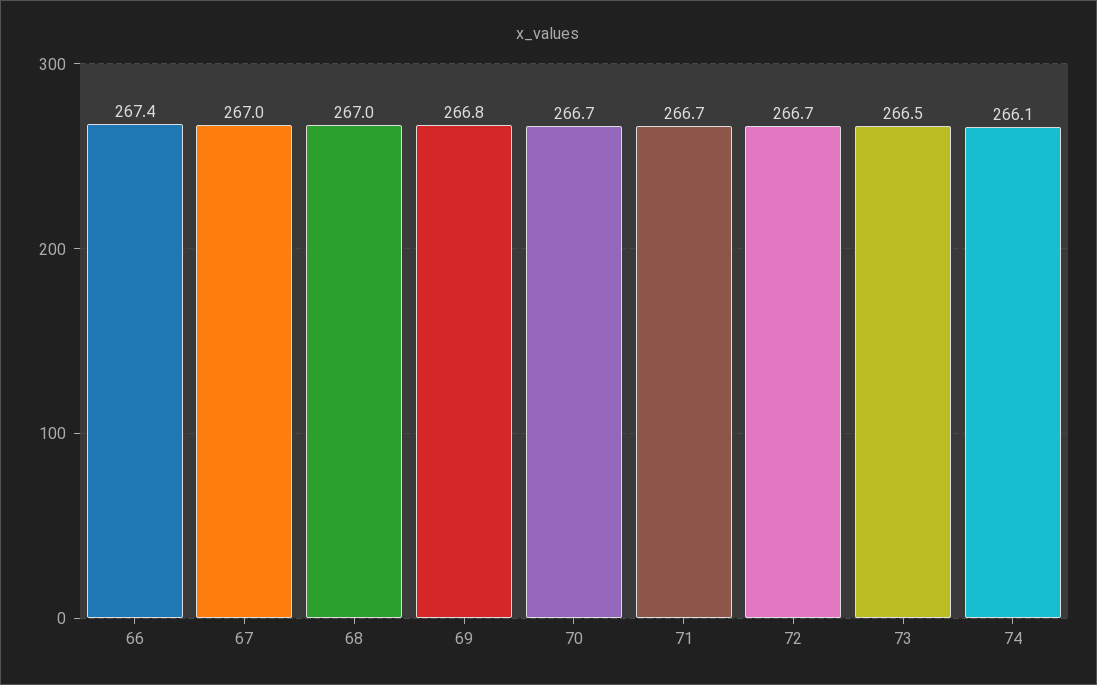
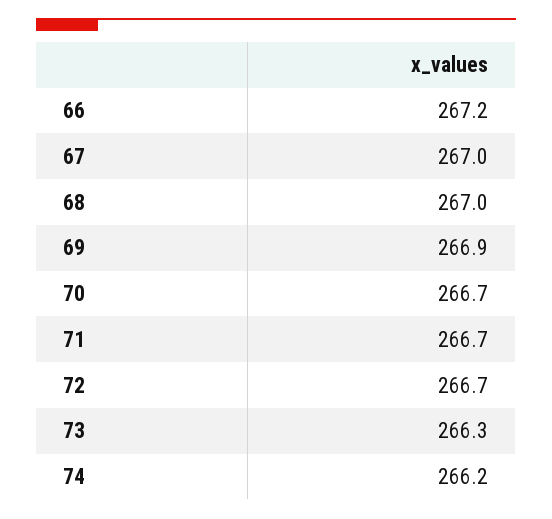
  {
-   "66": 267.4,
+   "66": 267.2,
    "67": 267,
    "68": 267,
-   "69": 266.8,
+   "69": 266.9,
    "70": 266.7,
    "71": 266.7,
    "72": 266.7,
-   "73": 266.5,
+   "73": 266.3,
-   "74": 266.1
+   "74": 266.2
  }

